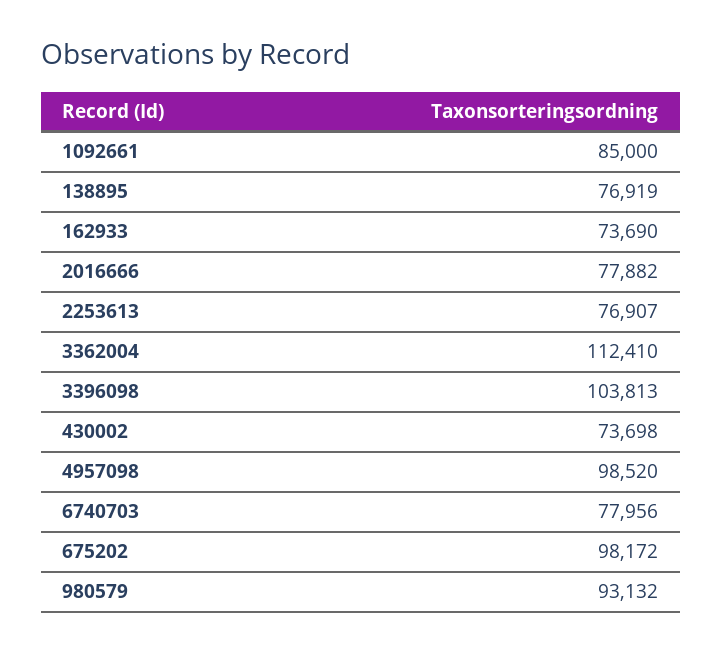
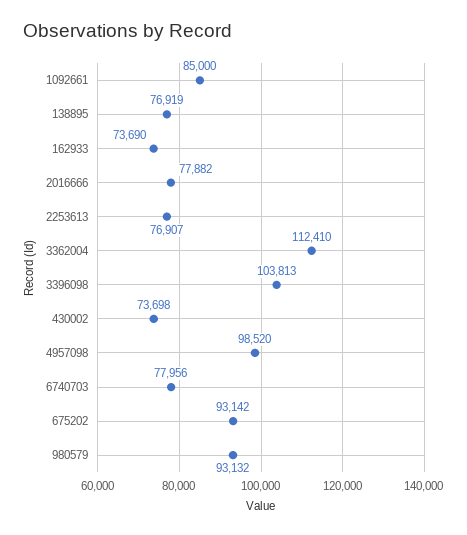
  {
    "1092661": 85000,
    "138895": 76919,
    "162933": 73690,
    "2016666": 77882,
    "2253613": 76907,
    "3362004": 112410,
    "3396098": 103813,
    "430002": 73698,
    "4957098": 98520,
    "6740703": 77956,
-   "675202": 98172,
+   "675202": 93142,
    "980579": 93132
  }

